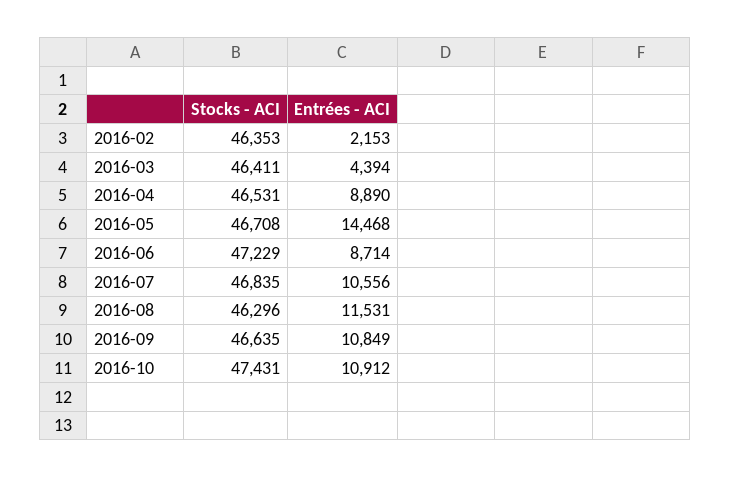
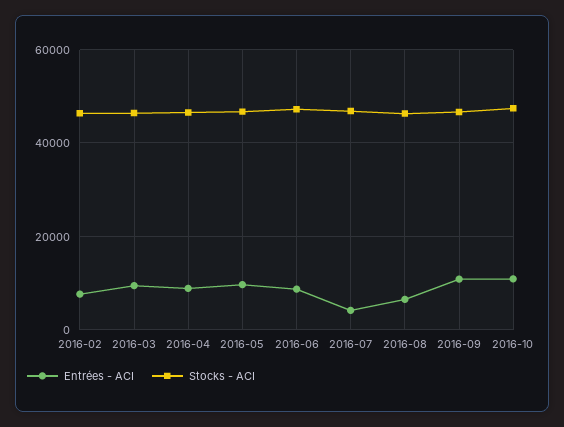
  {
    "Stocks - ACI": {
      "2016-02": 46353,
      "2016-03": 46411,
      "2016-04": 46531,
      "2016-05": 46708,
      "2016-06": 47229,
      "2016-07": 46835,
      "2016-08": 46296,
      "2016-09": 46635,
      "2016-10": 47431
    },
    "Entrées - ACI": {
-     "2016-02": 2153,
+     "2016-02": 8000,
-     "2016-03": 4394,
+     "2016-03": 10000,
      "2016-04": 8890,
-     "2016-05": 14468,
+     "2016-05": 10000,
      "2016-06": 8714,
-     "2016-07": 10556,
+     "2016-07": 4000,
-     "2016-08": 11531,
+     "2016-08": 6000,
      "2016-09": 10849,
      "2016-10": 10912
    }
  }

